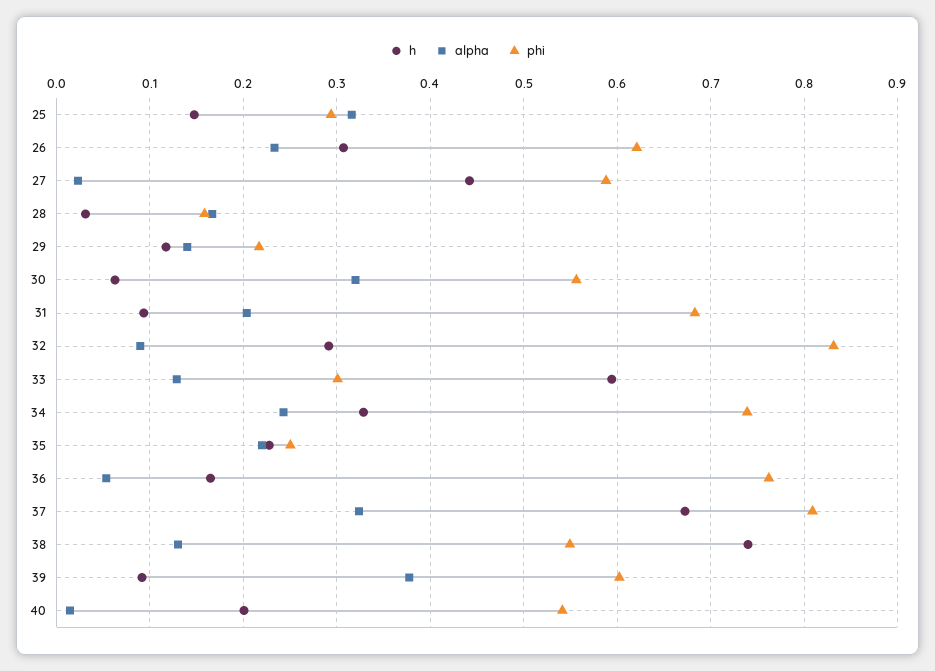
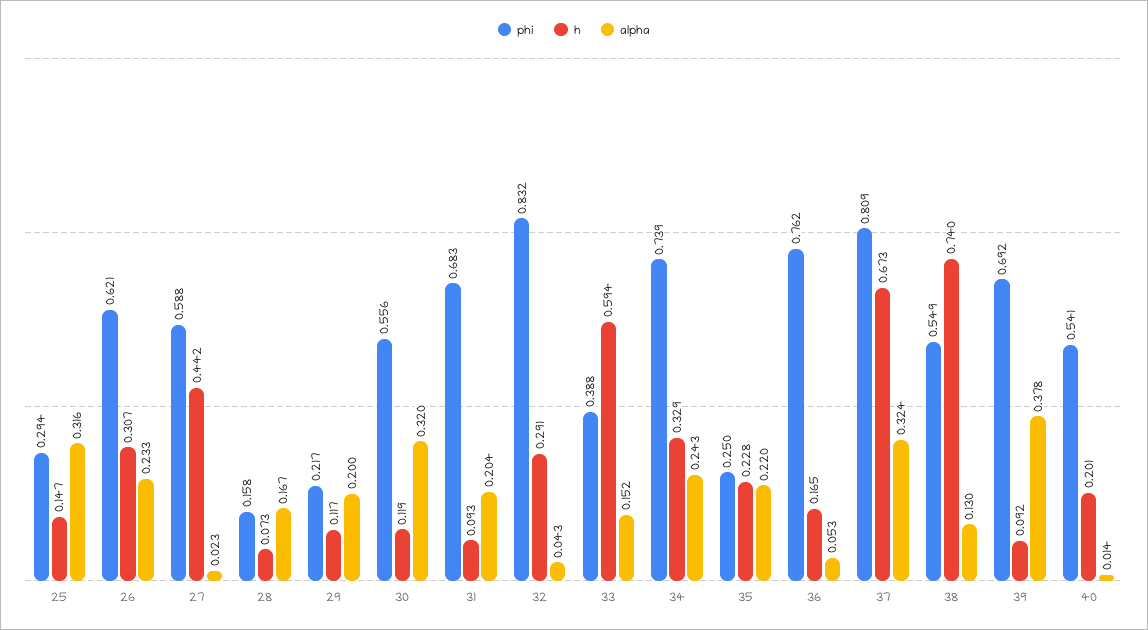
  {
    "h": {
      "25": 0.147,
      "26": 0.307,
      "27": 0.442,
-     "28": 0.03,
+     "28": 0.073,
      "29": 0.117,
-     "30": 0.06,
+     "30": 0.119,
      "31": 0.093,
      "32": 0.291,
      "33": 0.594,
      "34": 0.329,
      "35": 0.228,
      "36": 0.165,
      "37": 0.673,
      "38": 0.74,
      "39": 0.092,
      "40": 0.201
    },
    "alpha": {
      "25": 0.316,
      "26": 0.233,
      "27": 0.023,
      "28": 0.167,
-     "29": 0.14,
+     "29": 0.2,
      "30": 0.32,
      "31": 0.204,
-     "32": 0.09,
+     "32": 0.043,
-     "33": 0.13,
+     "33": 0.152,
      "34": 0.243,
      "35": 0.22,
      "36": 0.053,
      "37": 0.324,
      "38": 0.13,
      "39": 0.378,
      "40": 0.014
    },
    "phi": {
      "25": 0.294,
      "26": 0.621,
      "27": 0.588,
      "28": 0.158,
      "29": 0.217,
      "30": 0.556,
      "31": 0.683,
      "32": 0.832,
-     "33": 0.3,
+     "33": 0.388,
      "34": 0.739,
      "35": 0.25,
      "36": 0.762,
      "37": 0.809,
      "38": 0.549,
-     "39": 0.6,
+     "39": 0.692,
      "40": 0.541
    }
  }

